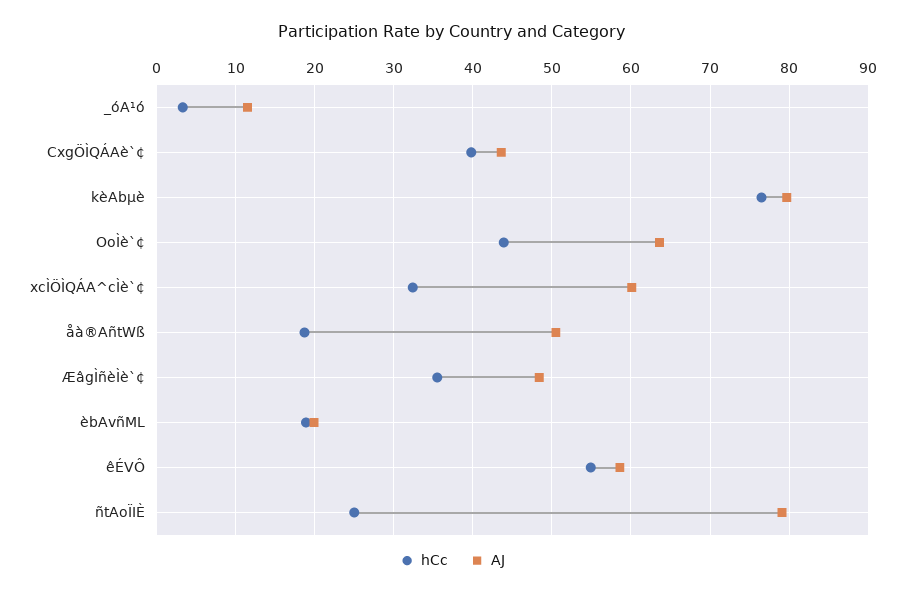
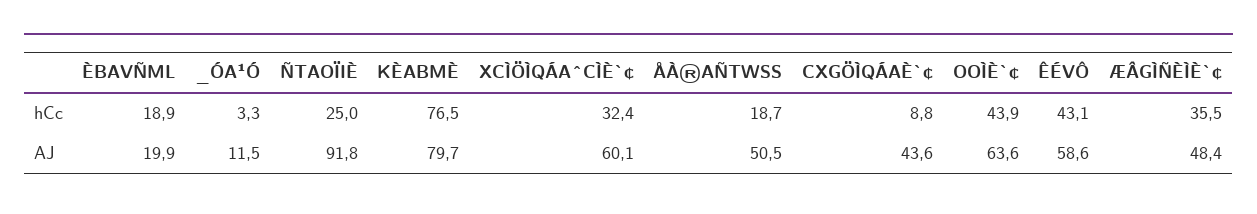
  {
    "hCc": {
      "_óA¹ó": 3.3,
-     "CxgÖÌQÁAè`¢": 40,
+     "CxgÖÌQÁAè`¢": 8.8,
      "kèAbµè": 76.5,
      "OoÌè`¢": 43.9,
      "xcÌÖÌQÁA^cÌè`¢": 32.4,
      "åà®AñtWß": 18.7,
      "ÆâgÌñèÌè`¢": 35.5,
      "èbAvñML": 18.9,
-     "êÉVÔ": 55,
+     "êÉVÔ": 43.1,
      "ñtAoÏIÈ": 25
    },
    "AJ": {
      "_óA¹ó": 11.5,
      "CxgÖÌQÁAè`¢": 43.6,
      "kèAbµè": 79.7,
      "OoÌè`¢": 63.6,
      "xcÌÖÌQÁA^cÌè`¢": 60.1,
      "åà®AñtWß": 50.5,
      "ÆâgÌñèÌè`¢": 48.4,
      "èbAvñML": 19.9,
      "êÉVÔ": 58.6,
-     "ñtAoÏIÈ": 79
+     "ñtAoÏIÈ": 91.8
    }
  }

